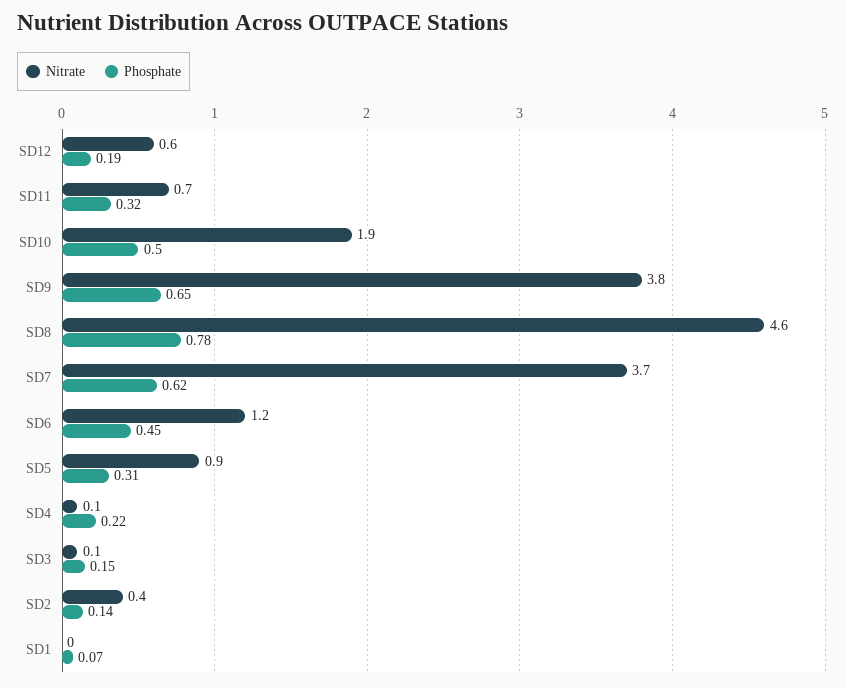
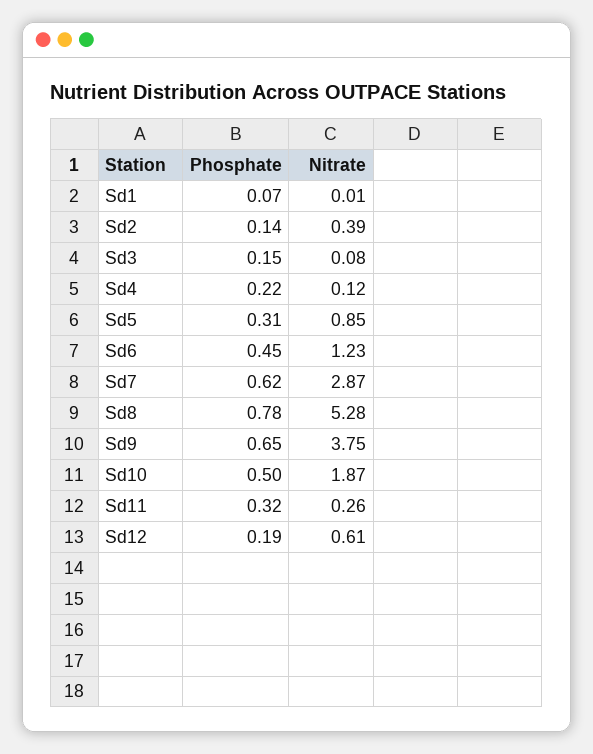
  {
    "Nitrate": {
      "SD12": 0.61,
-     "SD11": 0.7,
+     "SD11": 0.26,
      "SD10": 1.87,
      "SD9": 3.75,
-     "SD8": 4.6,
+     "SD8": 5.28,
-     "SD7": 3.7,
+     "SD7": 2.87,
      "SD6": 1.23,
      "SD5": 0.85,
      "SD4": 0.12,
      "SD3": 0.08,
      "SD2": 0.39,
      "SD1": 0.01
    },
    "Phosphate": {
      "SD12": 0.19,
      "SD11": 0.32,
      "SD10": 0.5,
      "SD9": 0.65,
      "SD8": 0.78,
      "SD7": 0.62,
      "SD6": 0.45,
      "SD5": 0.31,
      "SD4": 0.22,
      "SD3": 0.15,
      "SD2": 0.14,
      "SD1": 0.07
    }
  }

